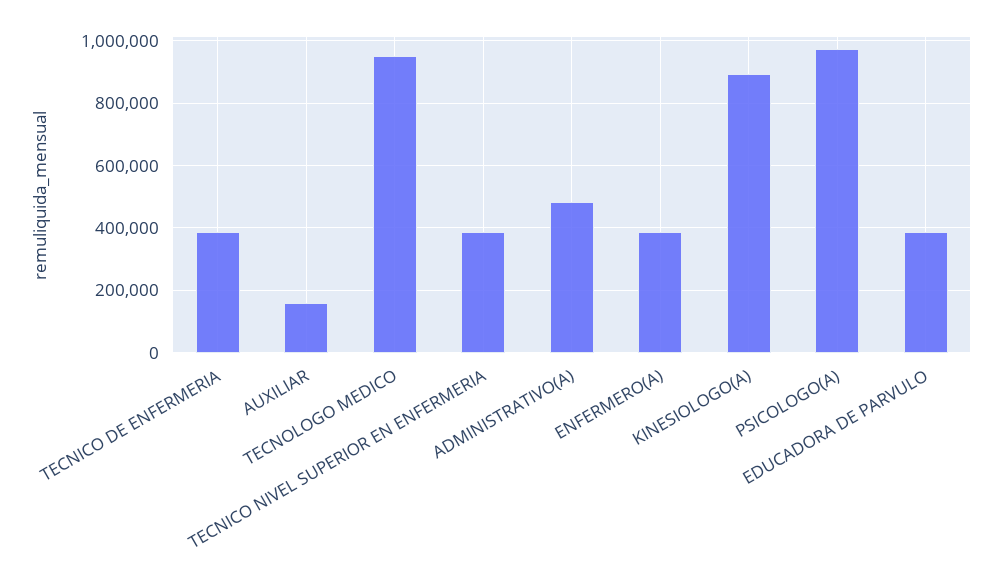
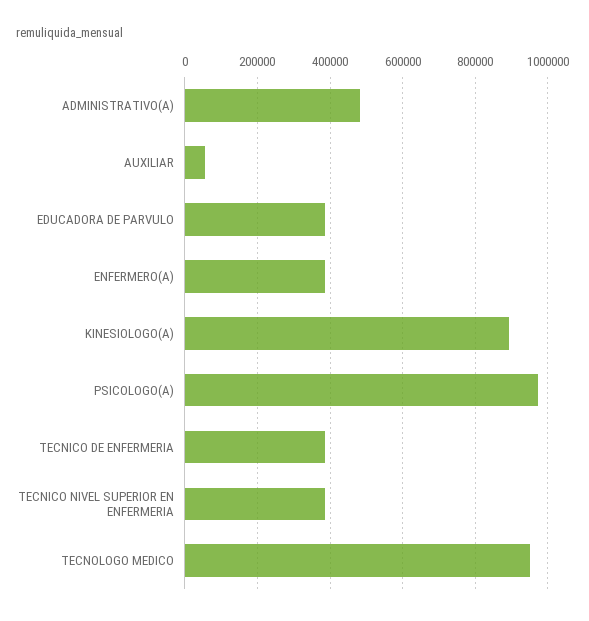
  {
    "TECNICO DE ENFERMERIA": 380000,
-   "AUXILIAR": 160000,
+   "AUXILIAR": 60000,
    "TECNOLOGO MEDICO": 960000,
    "TECNICO NIVEL SUPERIOR EN ENFERMERIA": 380000,
    "ADMINISTRATIVO(A)": 480000,
    "ENFERMERO(A)": 380000,
    "KINESIOLOGO(A)": 900000,
    "PSICOLOGO(A)": 980000,
    "EDUCADORA DE PARVULO": 380000
  }

